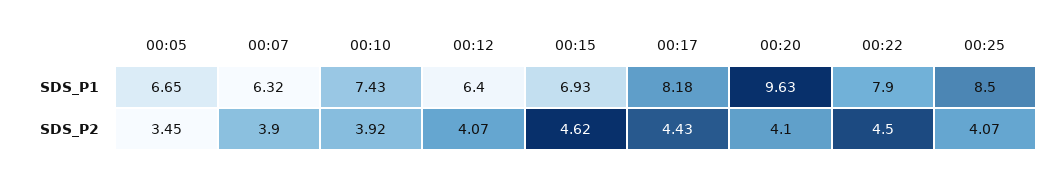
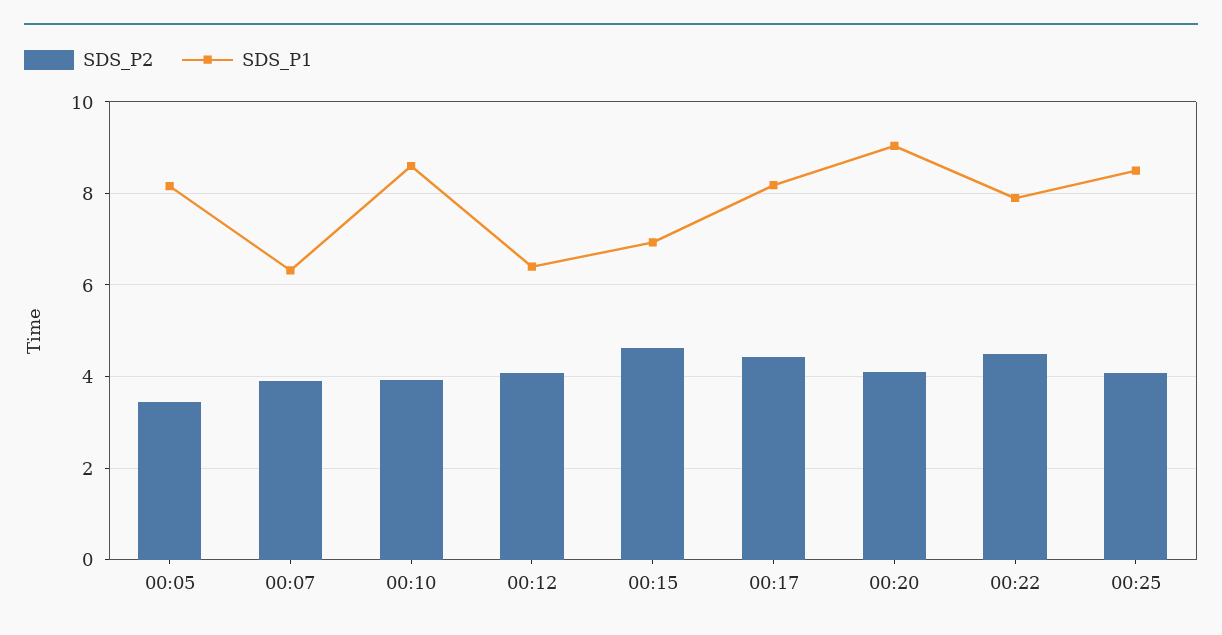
  {
    "SDS_P1": {
-     "00:05": 6.65,
+     "00:05": 8.2,
      "00:07": 6.32,
-     "00:10": 7.43,
+     "00:10": 8.6,
      "00:12": 6.4,
      "00:15": 6.93,
      "00:17": 8.18,
-     "00:20": 9.63,
+     "00:20": 9,
      "00:22": 7.9,
      "00:25": 8.5
    },
    "SDS_P2": {
      "00:05": 3.45,
      "00:07": 3.9,
      "00:10": 3.92,
      "00:12": 4.07,
      "00:15": 4.62,
      "00:17": 4.43,
      "00:20": 4.1,
      "00:22": 4.5,
      "00:25": 4.07
    }
  }

